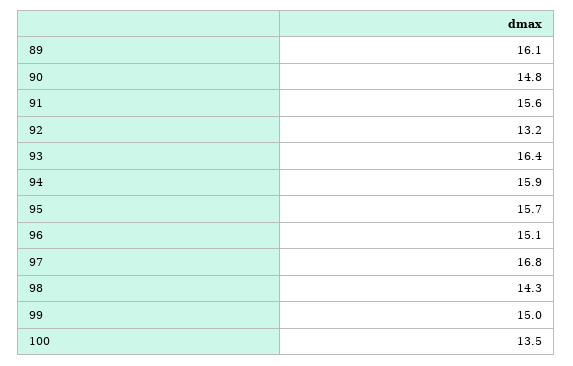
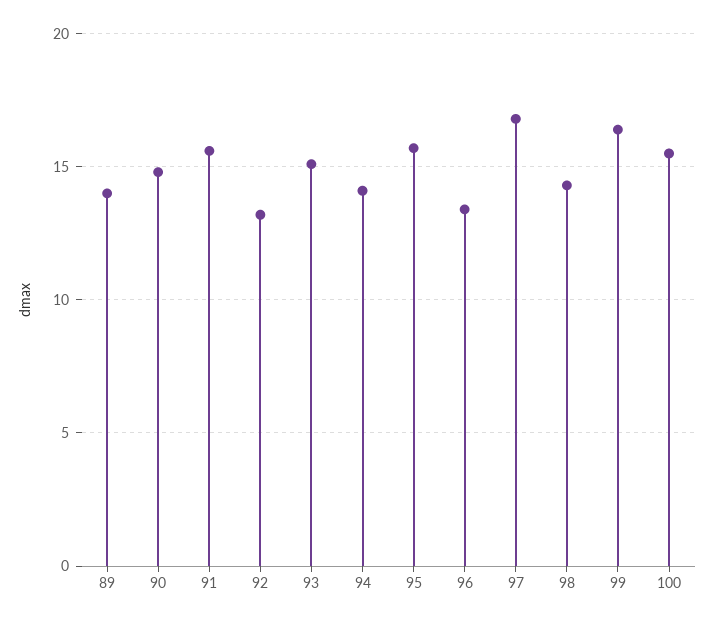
  {
-   "89": 16.1,
+   "89": 14,
    "90": 14.8,
    "91": 15.6,
    "92": 13.2,
-   "93": 16.4,
+   "93": 15,
-   "94": 15.9,
+   "94": 14,
    "95": 15.7,
-   "96": 15.1,
+   "96": 13.5,
    "97": 16.8,
    "98": 14.3,
-   "99": 15,
+   "99": 16.5,
-   "100": 13.5
+   "100": 15.5
  }

